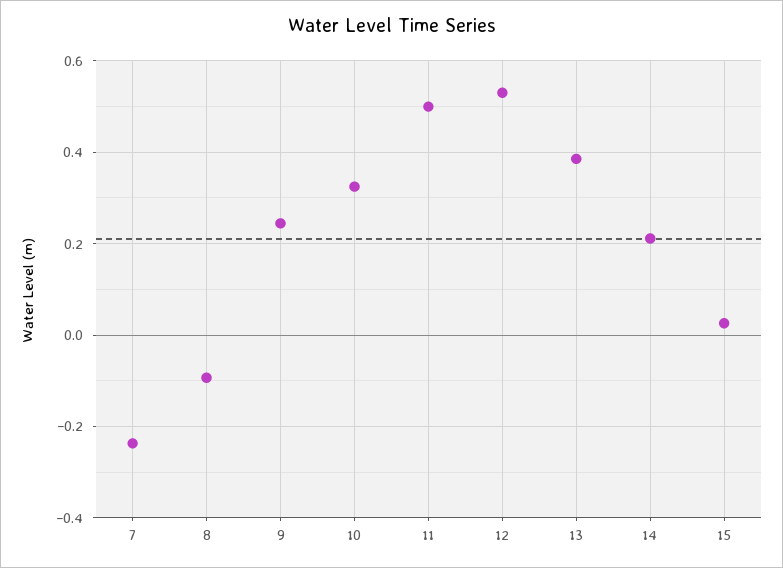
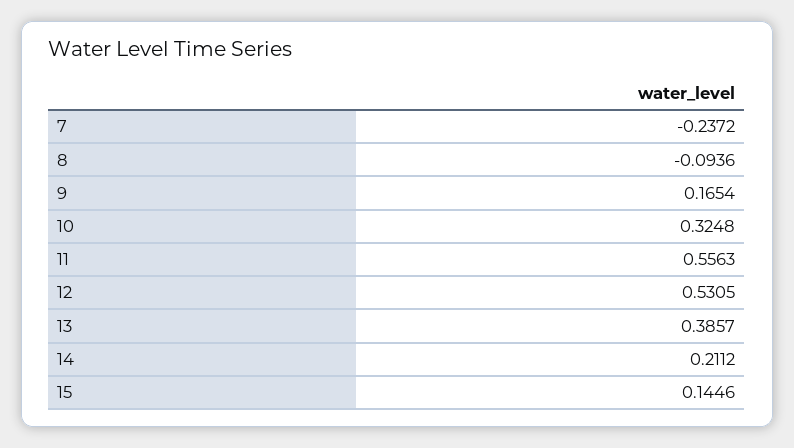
  {
    "7": -0.2372,
    "8": -0.0936,
-   "9": 0.24,
+   "9": 0.1654,
    "10": 0.3248,
-   "11": 0.5,
+   "11": 0.5563,
    "12": 0.5305,
    "13": 0.3857,
    "14": 0.2112,
-   "15": 0.02
+   "15": 0.1446
  }

